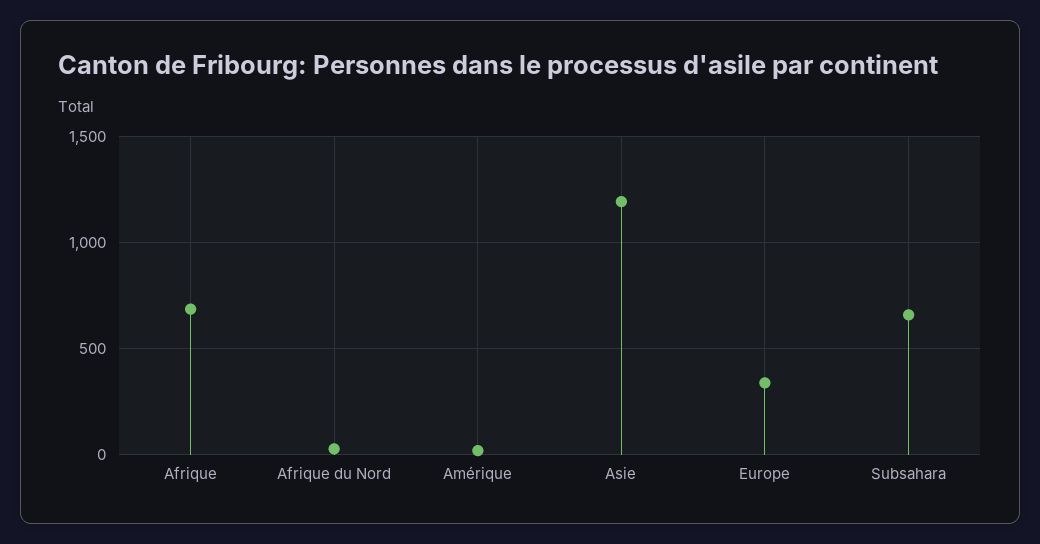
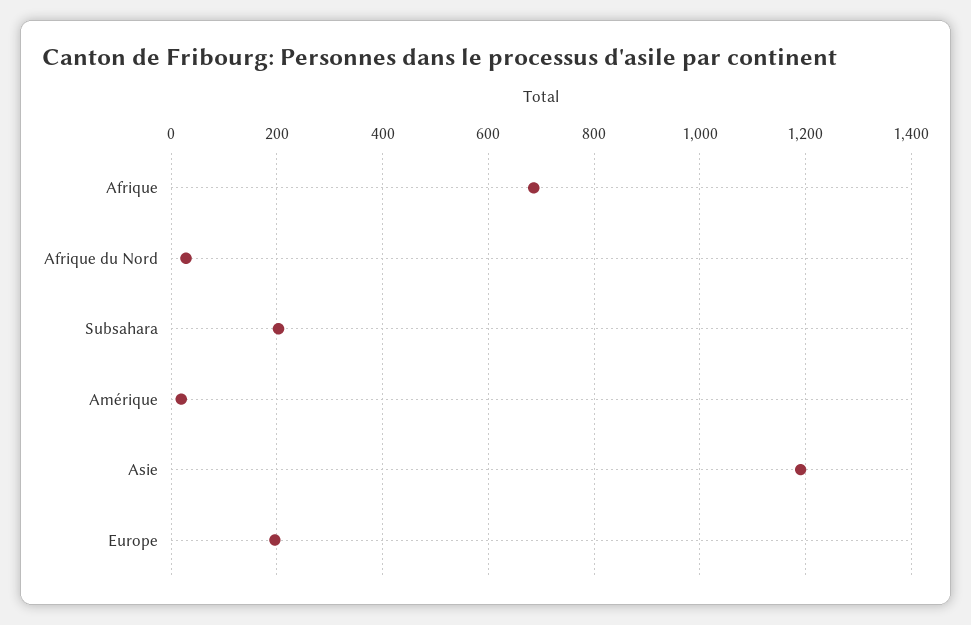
  {
    "Afrique": 680,
    "Afrique du Nord": 20,
    "Amérique": 20,
    "Asie": 1200,
-   "Europe": 350,
+   "Europe": 200,
-   "Subsahara": 650
+   "Subsahara": 200
  }

